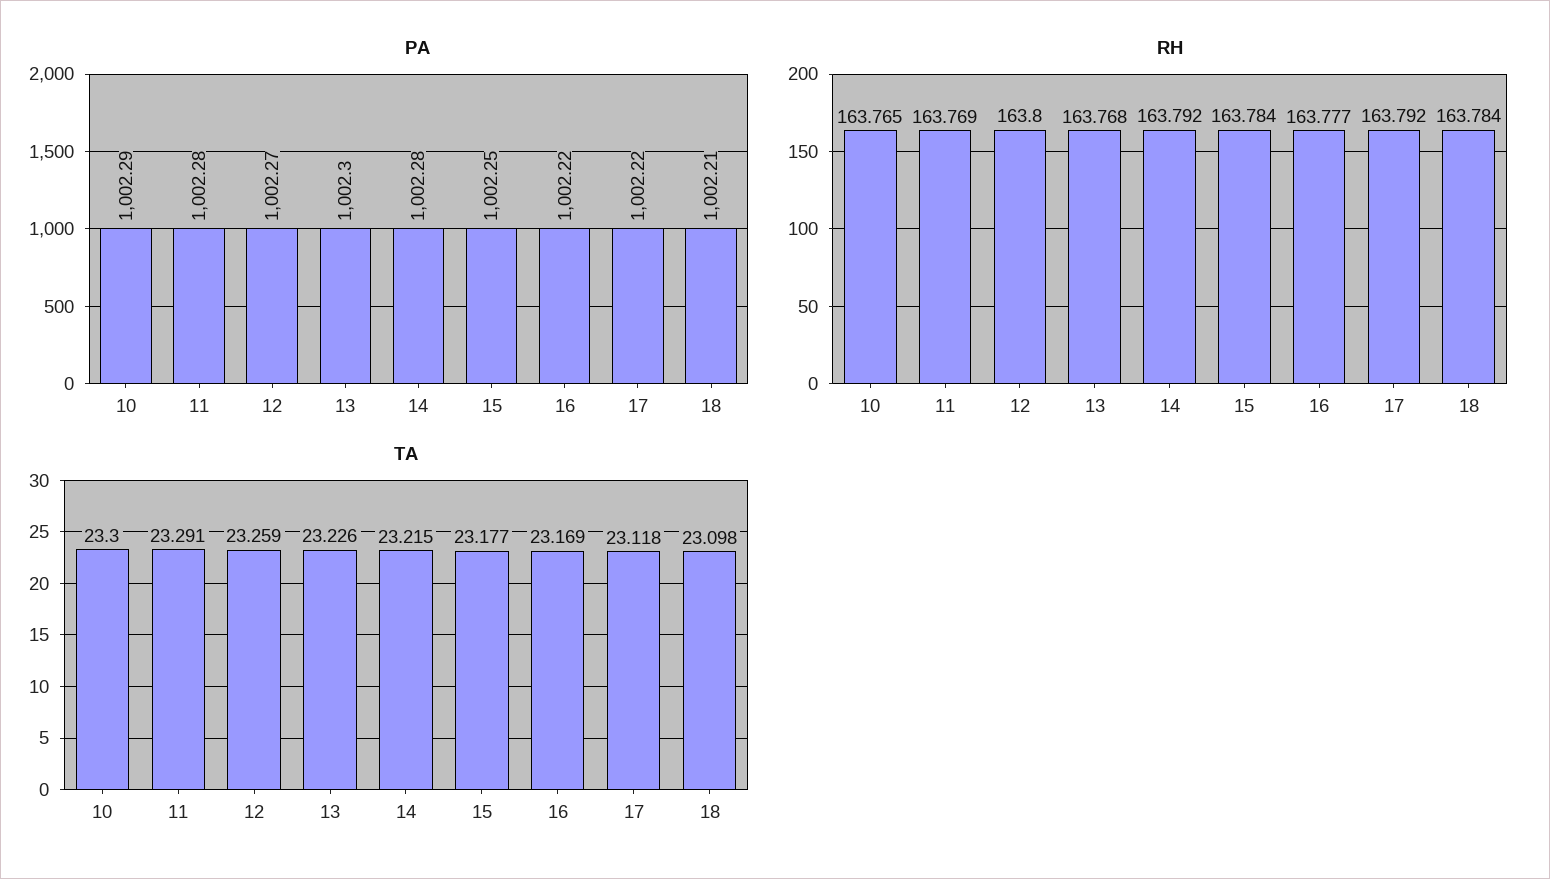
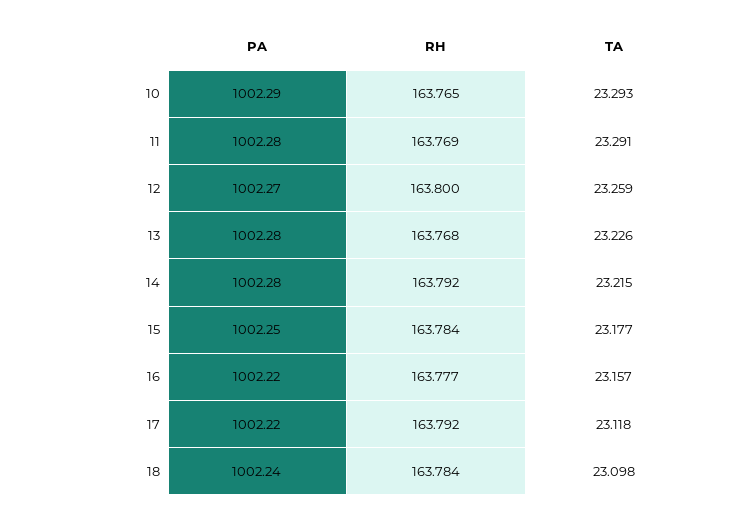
  {
    "PA": {
      "10": 1002.29,
      "11": 1002.28,
      "12": 1002.27,
-     "13": 1002.3,
+     "13": 1002.28,
      "14": 1002.28,
      "15": 1002.25,
      "16": 1002.22,
      "17": 1002.22,
-     "18": 1002.21
+     "18": 1002.24
    },
    "RH": {
      "10": 163.765,
      "11": 163.769,
      "12": 163.8,
      "13": 163.768,
      "14": 163.792,
      "15": 163.784,
      "16": 163.777,
      "17": 163.792,
      "18": 163.784
    },
    "TA": {
-     "10": 23.3,
+     "10": 23.293,
      "11": 23.291,
      "12": 23.259,
      "13": 23.226,
      "14": 23.215,
      "15": 23.177,
-     "16": 23.169,
+     "16": 23.157,
      "17": 23.118,
      "18": 23.098
    }
  }

